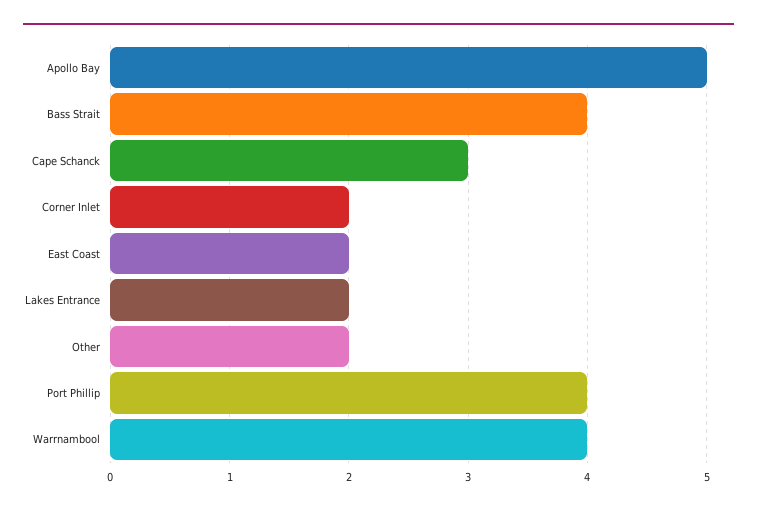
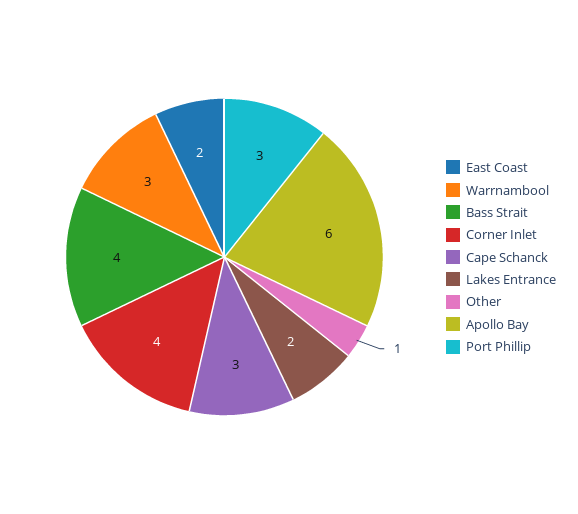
  {
-   "Apollo Bay": 5,
+   "Apollo Bay": 6,
    "Bass Strait": 4,
    "Cape Schanck": 3,
-   "Corner Inlet": 2,
+   "Corner Inlet": 4,
    "East Coast": 2,
    "Lakes Entrance": 2,
-   "Other": 2,
+   "Other": 1,
-   "Port Phillip": 4,
+   "Port Phillip": 3,
-   "Warrnambool": 4
+   "Warrnambool": 3
  }

